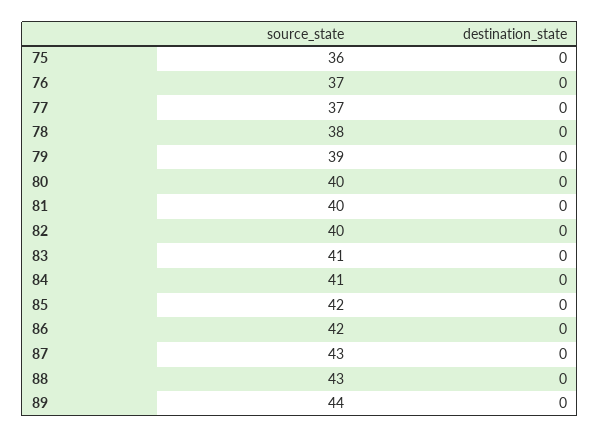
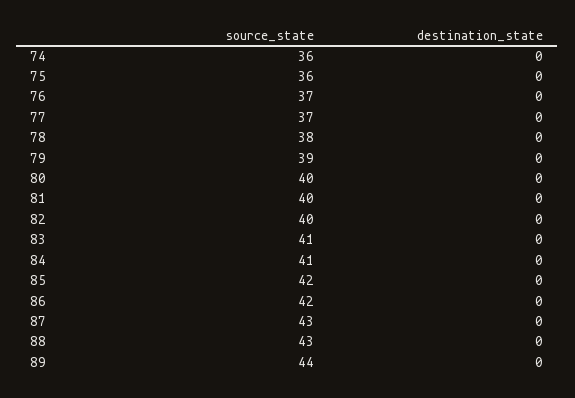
  {
    "source_state": {
      "75": 36,
      "76": 37,
      "77": 37,
      "78": 38,
      "79": 39,
      "80": 40,
      "81": 40,
      "82": 40,
      "83": 41,
      "84": 41,
      "85": 42,
      "86": 42,
      "87": 43,
      "88": 43,
-     "89": 44
+     "89": 44,
+     "74": 36
    },
    "destination_state": {
      "75": 0,
      "76": 0,
      "77": 0,
      "78": 0,
      "79": 0,
      "80": 0,
      "81": 0,
      "82": 0,
      "83": 0,
      "84": 0,
      "85": 0,
      "86": 0,
      "87": 0,
      "88": 0,
-     "89": 0
+     "89": 0,
+     "74": 0
    }
  }

